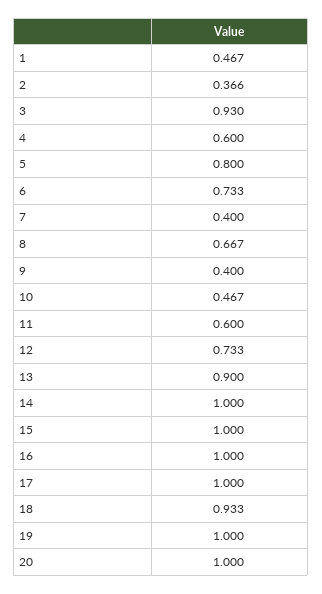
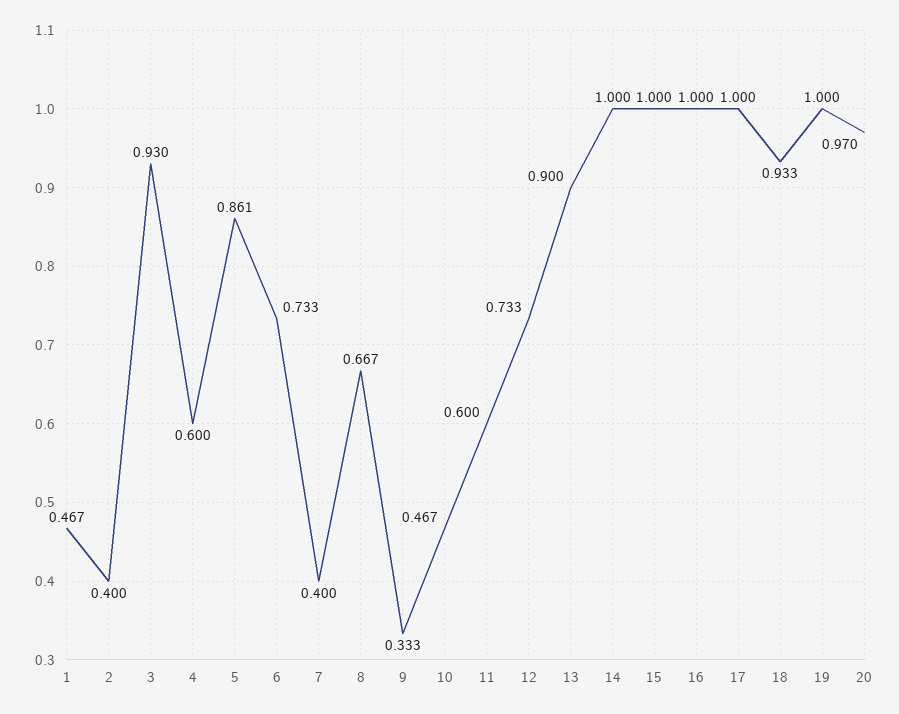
  {
    "1": 0.467,
-   "2": 0.366,
+   "2": 0.4,
    "3": 0.93,
    "4": 0.6,
-   "5": 0.8,
+   "5": 0.861,
    "6": 0.733,
    "7": 0.4,
    "8": 0.667,
-   "9": 0.4,
+   "9": 0.333,
    "10": 0.467,
    "11": 0.6,
    "12": 0.733,
    "13": 0.9,
    "14": 1,
    "15": 1,
    "16": 1,
    "17": 1,
    "18": 0.933,
    "19": 1,
-   "20": 1
+   "20": 0.97
  }

